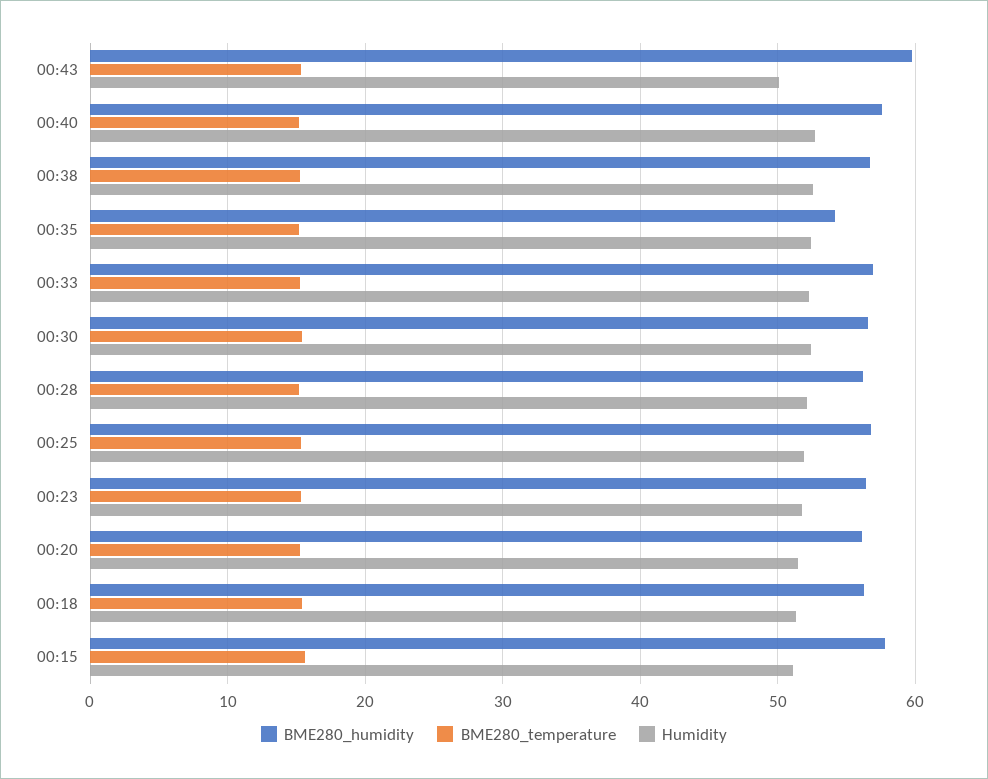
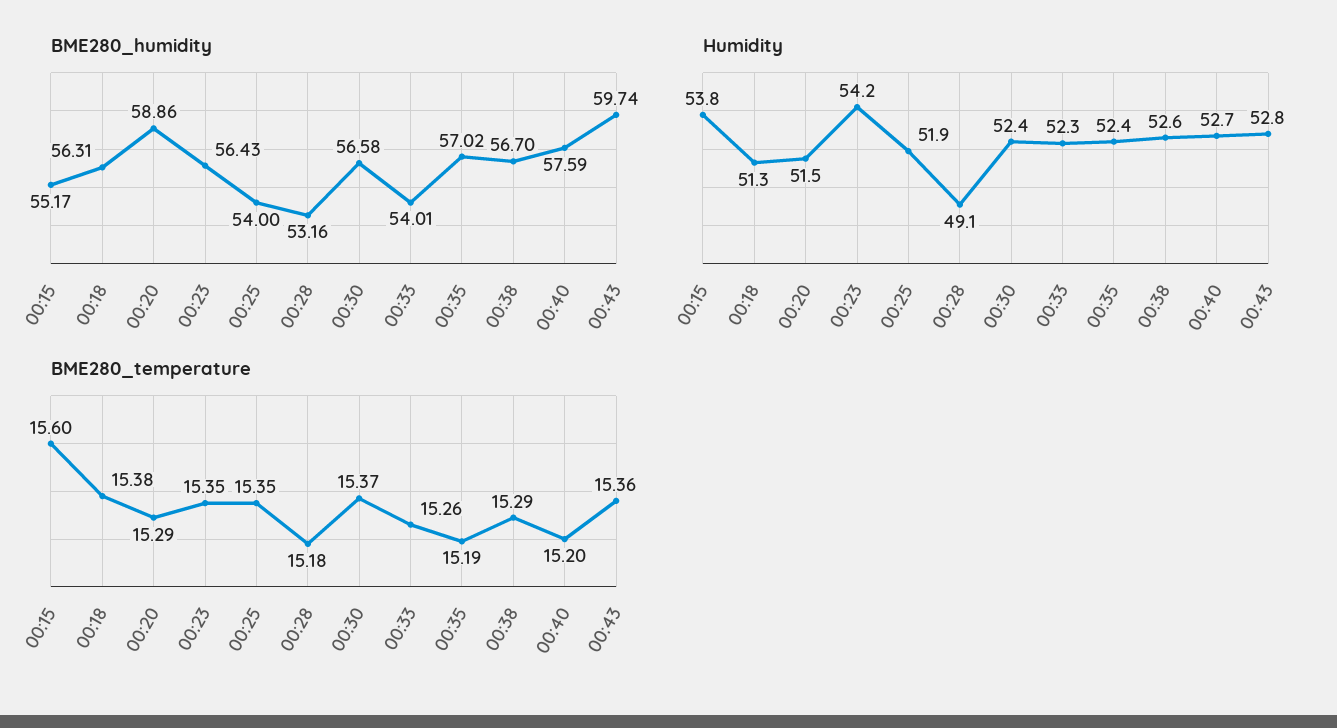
  {
    "BME280_humidity": {
      "00:43": 59.74,
      "00:40": 57.59,
      "00:38": 56.7,
-     "00:35": 54,
+     "00:35": 57.02,
-     "00:33": 57,
+     "00:33": 54.01,
      "00:30": 56.58,
-     "00:28": 56,
+     "00:28": 53.16,
-     "00:25": 57,
+     "00:25": 54,
      "00:23": 56.43,
-     "00:20": 56,
+     "00:20": 58.86,
      "00:18": 56.31,
-     "00:15": 58
+     "00:15": 55.17
    },
    "BME280_temperature": {
      "00:43": 15.36,
      "00:40": 15.2,
      "00:38": 15.29,
      "00:35": 15.19,
      "00:33": 15.26,
      "00:30": 15.37,
      "00:28": 15.18,
      "00:25": 15.35,
      "00:23": 15.35,
      "00:20": 15.29,
      "00:18": 15.38,
      "00:15": 15.6
    },
    "Humidity": {
-     "00:43": 50,
+     "00:43": 52.8,
      "00:40": 52.7,
      "00:38": 52.6,
      "00:35": 52.4,
      "00:33": 52.3,
      "00:30": 52.4,
-     "00:28": 52,
+     "00:28": 49.1,
      "00:25": 51.9,
-     "00:23": 52,
+     "00:23": 54.2,
      "00:20": 51.5,
      "00:18": 51.3,
-     "00:15": 51
+     "00:15": 53.8
    }
  }

